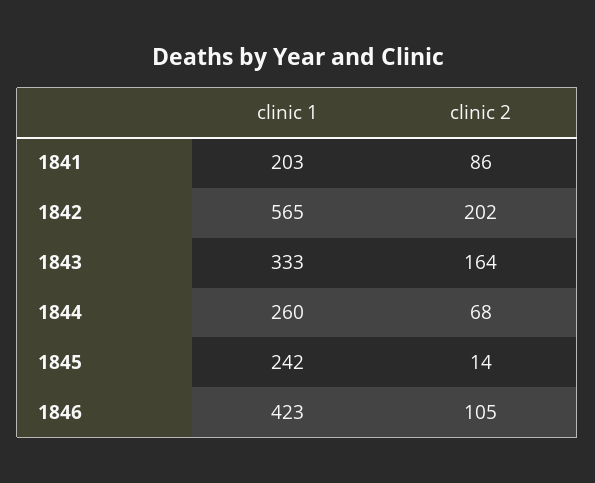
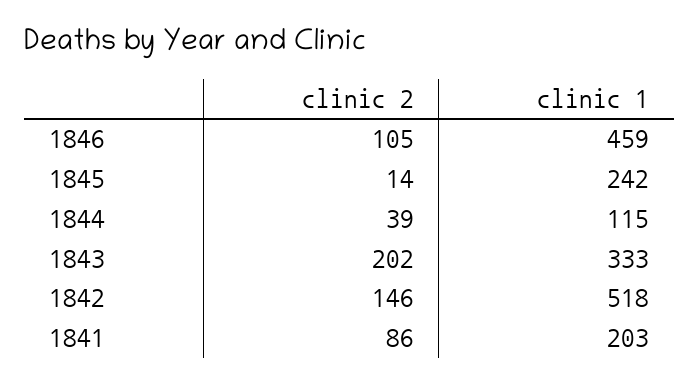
  {
    "clinic 1": {
      "1841": 203,
-     "1842": 565,
+     "1842": 518,
      "1843": 333,
-     "1844": 260,
+     "1844": 115,
      "1845": 242,
-     "1846": 423
+     "1846": 459
    },
    "clinic 2": {
      "1841": 86,
-     "1842": 202,
+     "1842": 146,
-     "1843": 164,
+     "1843": 202,
-     "1844": 68,
+     "1844": 39,
      "1845": 14,
      "1846": 105
    }
  }

